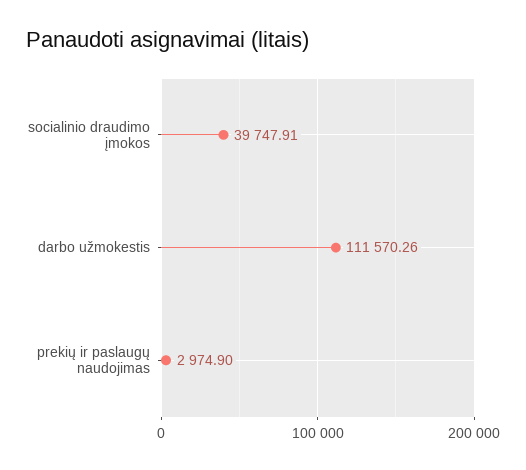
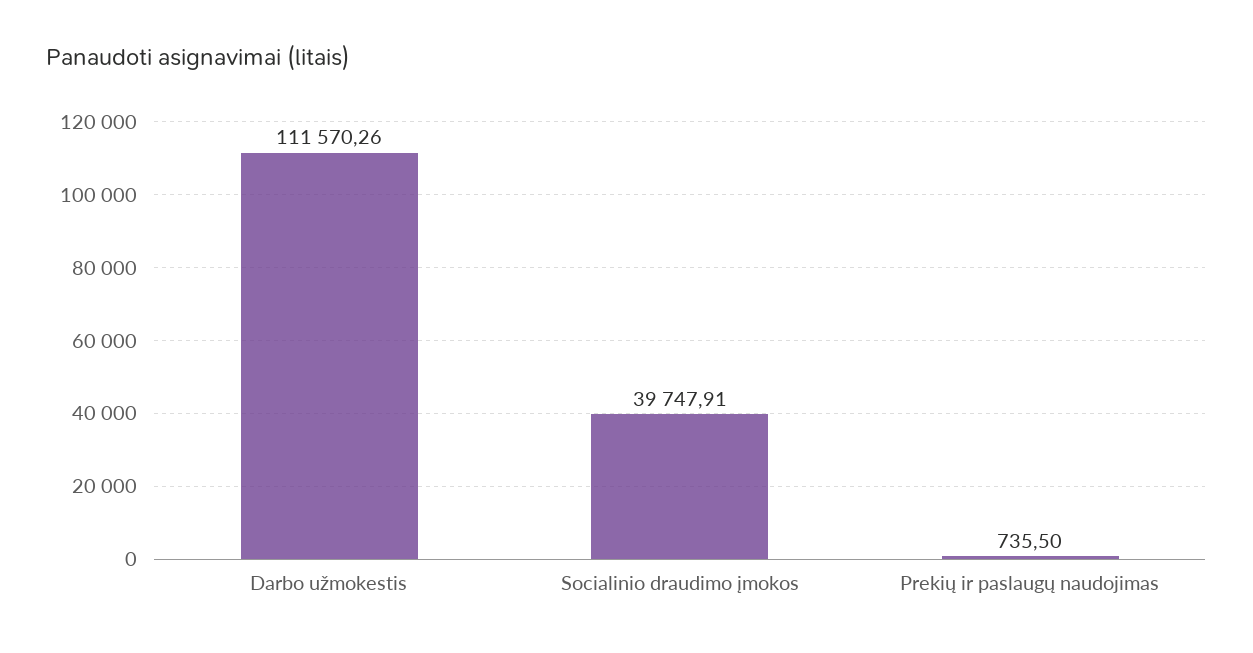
  {
    "socialinio draudimo įmokos": 39747.91,
    "darbo užmokestis": 111570.26,
-   "prekių ir paslaugų naudojimas": 2974.9
+   "prekių ir paslaugų naudojimas": 735.5
  }

